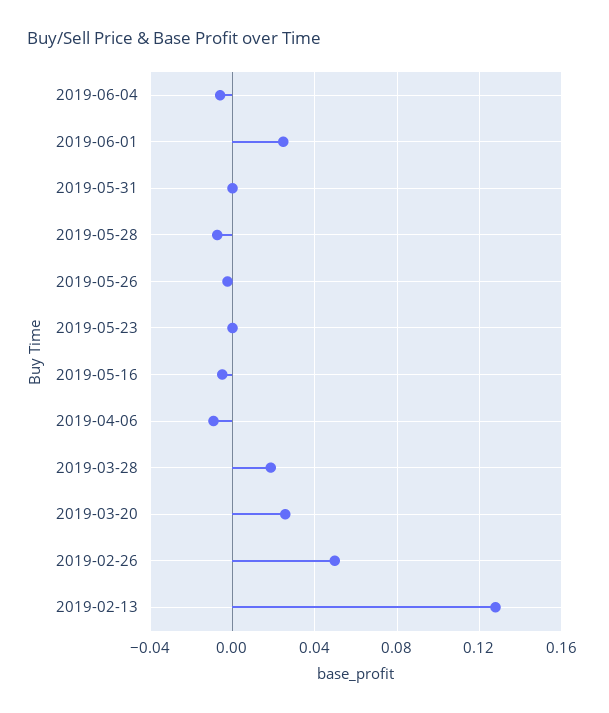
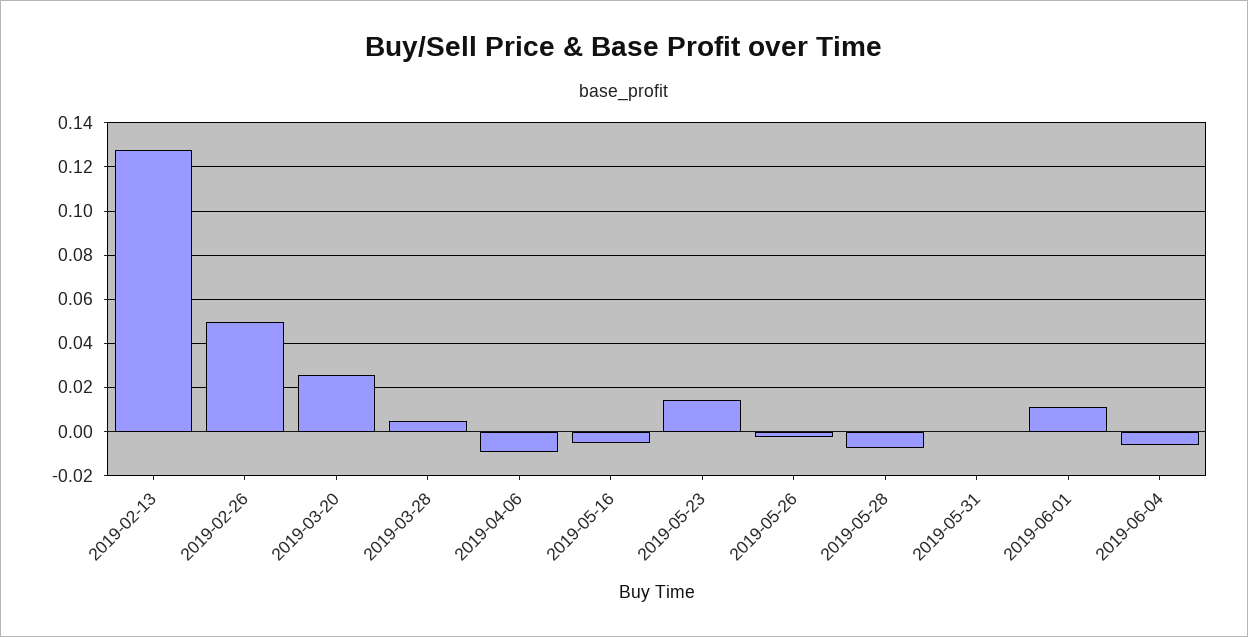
  {
    "2019-06-04": -0.005,
-   "2019-06-01": 0.025,
+   "2019-06-01": 0.01,
    "2019-05-31": 0,
    "2019-05-28": -0.005,
    "2019-05-26": 0,
-   "2019-05-23": 0,
+   "2019-05-23": 0.015,
    "2019-05-16": -0.005,
    "2019-04-06": -0.01,
-   "2019-03-28": 0.02,
+   "2019-03-28": 0.005,
    "2019-03-20": 0.025,
    "2019-02-26": 0.05,
    "2019-02-13": 0.13
  }

